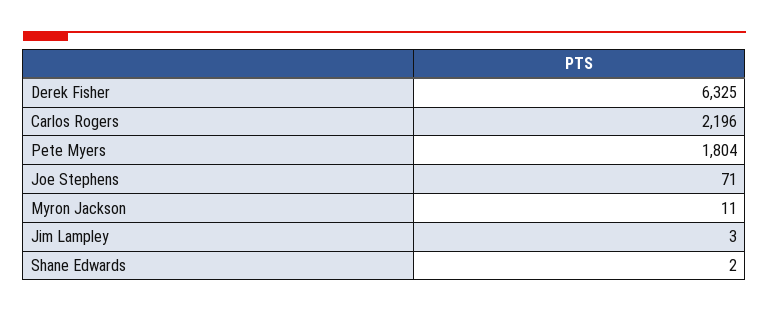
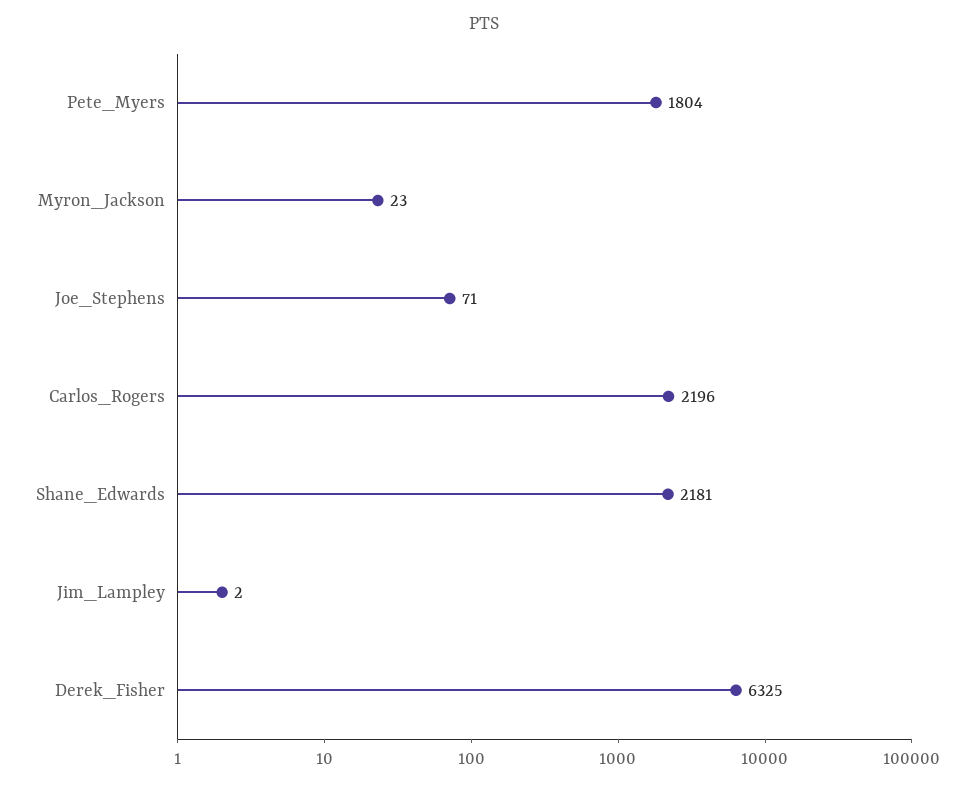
  {
    "Derek Fisher": 6325,
    "Carlos Rogers": 2196,
    "Pete Myers": 1804,
    "Joe Stephens": 71,
-   "Myron Jackson": 11,
+   "Myron Jackson": 23,
-   "Jim Lampley": 3,
+   "Jim Lampley": 2,
-   "Shane Edwards": 2
+   "Shane Edwards": 2181
  }

